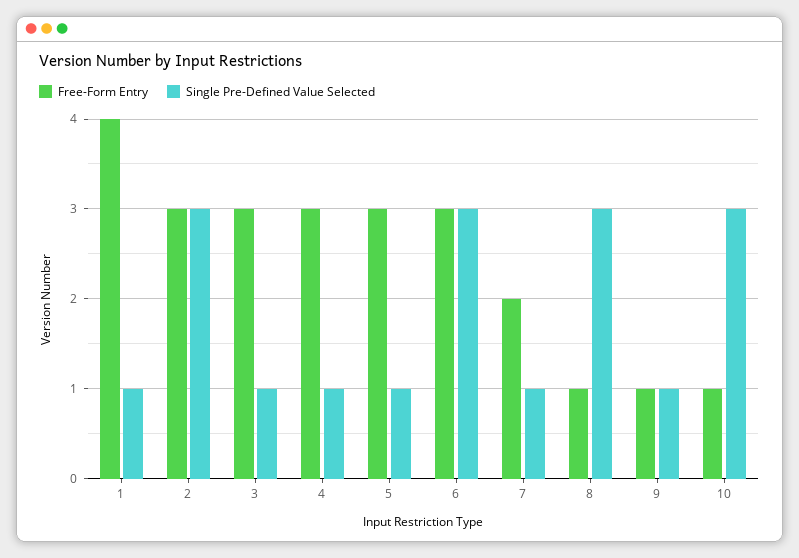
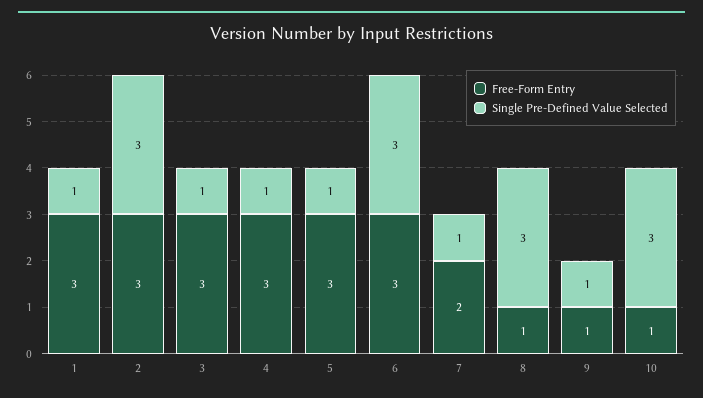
  {
    "Free-Form Entry": {
-     "1": 4,
+     "1": 3,
      "2": 3,
      "3": 3,
      "4": 3,
      "5": 3,
      "6": 3,
      "7": 2,
      "8": 1,
      "9": 1,
      "10": 1
    },
    "Single Pre-Defined Value Selected": {
      "1": 1,
      "2": 3,
      "3": 1,
      "4": 1,
      "5": 1,
      "6": 3,
      "7": 1,
      "8": 3,
      "9": 1,
      "10": 3
    }
  }

